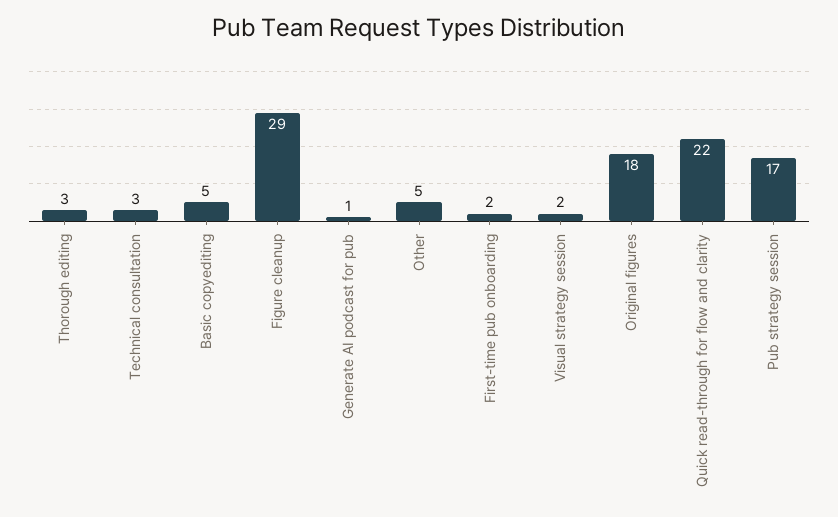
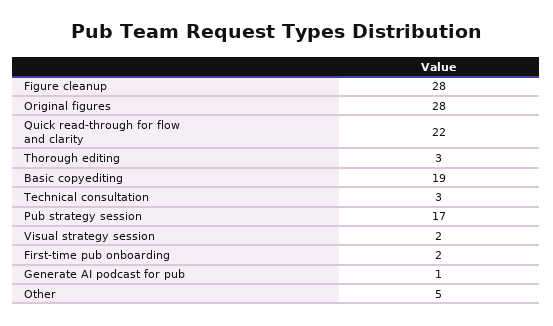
  {
    "Thorough editing": 3,
    "Technical consultation": 3,
-   "Basic copyediting": 5,
+   "Basic copyediting": 19,
-   "Figure cleanup": 29,
+   "Figure cleanup": 28,
    "Generate AI podcast for pub": 1,
    "Other": 5,
    "First-time pub onboarding": 2,
    "Visual strategy session": 2,
-   "Original figures": 18,
+   "Original figures": 28,
    "Quick read-through for flow and clarity": 22,
    "Pub strategy session": 17
  }

